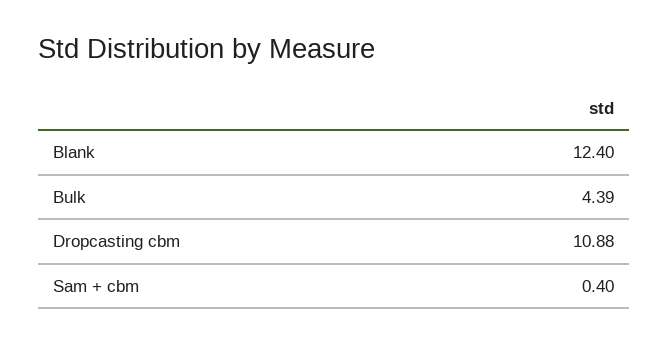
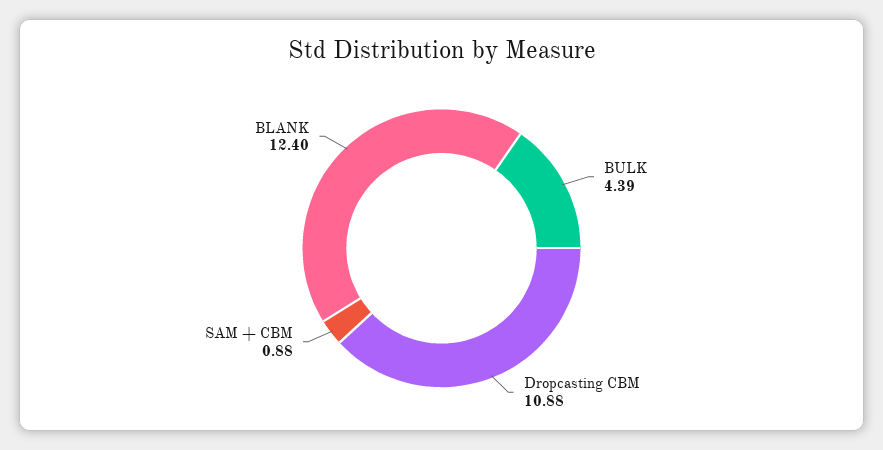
  {
    "Blank": 12.4,
    "Bulk": 4.39,
    "Dropcasting cbm": 10.88,
-   "Sam + cbm": 0.4
+   "Sam + cbm": 0.88
  }

